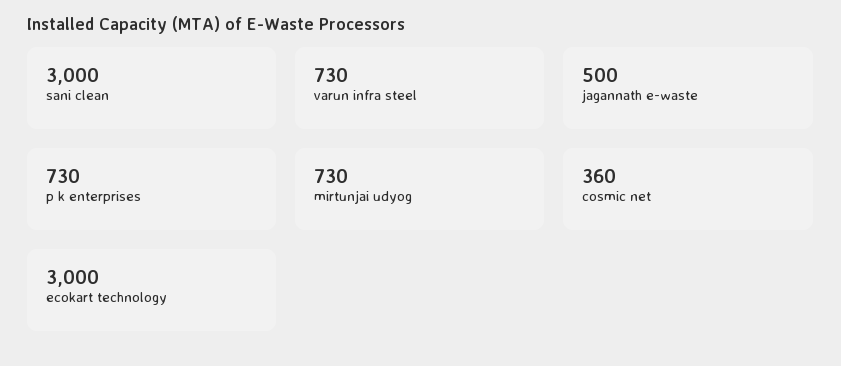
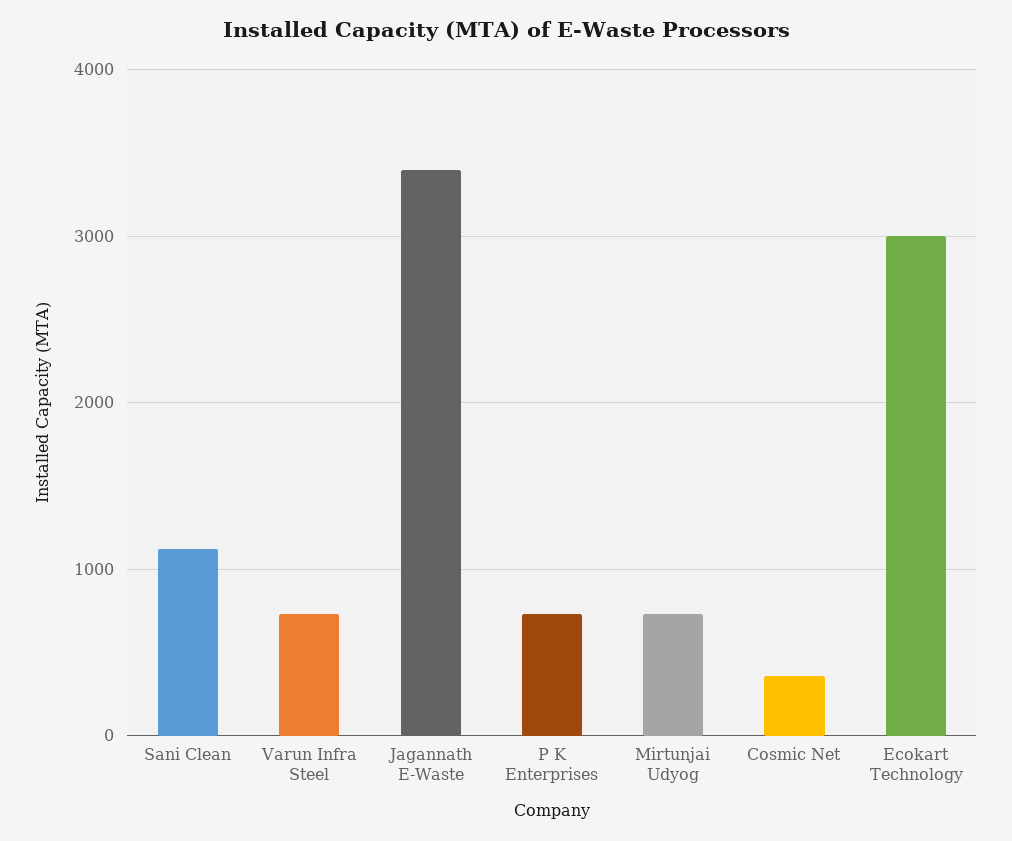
  {
-   "sani clean": 3000,
+   "sani clean": 1100,
    "varun infra steel": 730,
-   "jagannath e-waste": 500,
+   "jagannath e-waste": 3400,
    "p k enterprises": 730,
    "mirtunjai udyog": 730,
    "cosmic net": 360,
    "ecokart technology": 3000
  }

